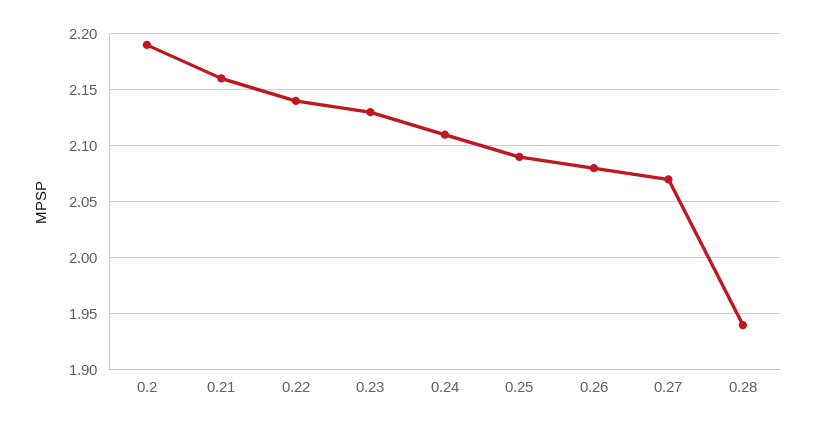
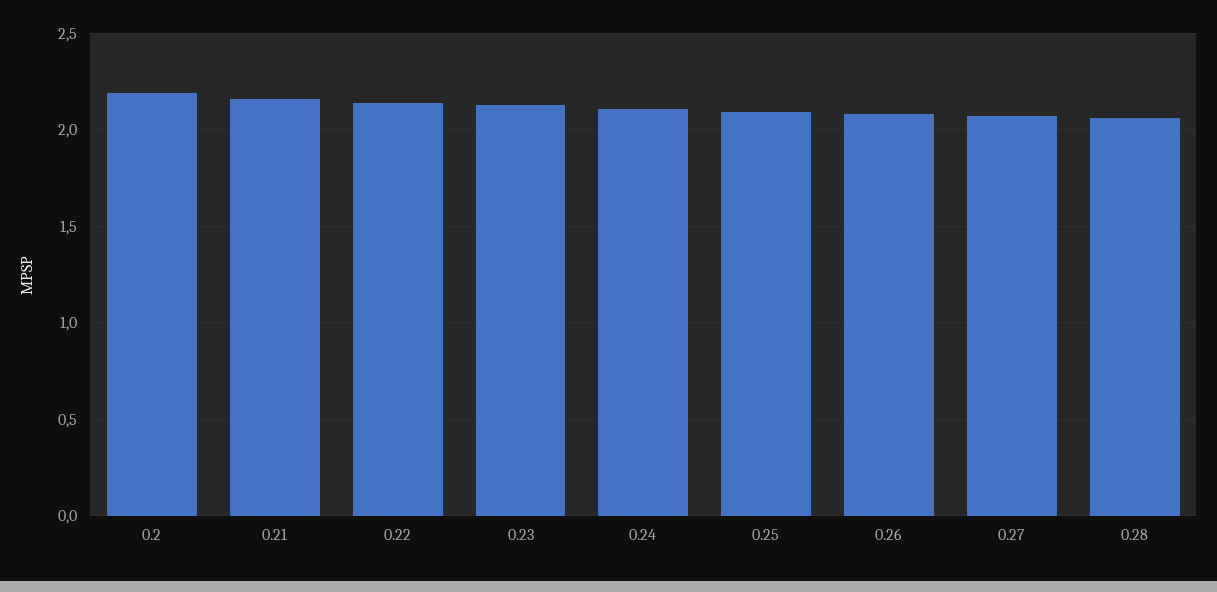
  {
    "0.2": 2.19,
    "0.21": 2.16,
    "0.22": 2.14,
    "0.23": 2.13,
    "0.24": 2.11,
    "0.25": 2.09,
    "0.26": 2.08,
    "0.27": 2.07,
-   "0.28": 1.94
+   "0.28": 2.05
  }

